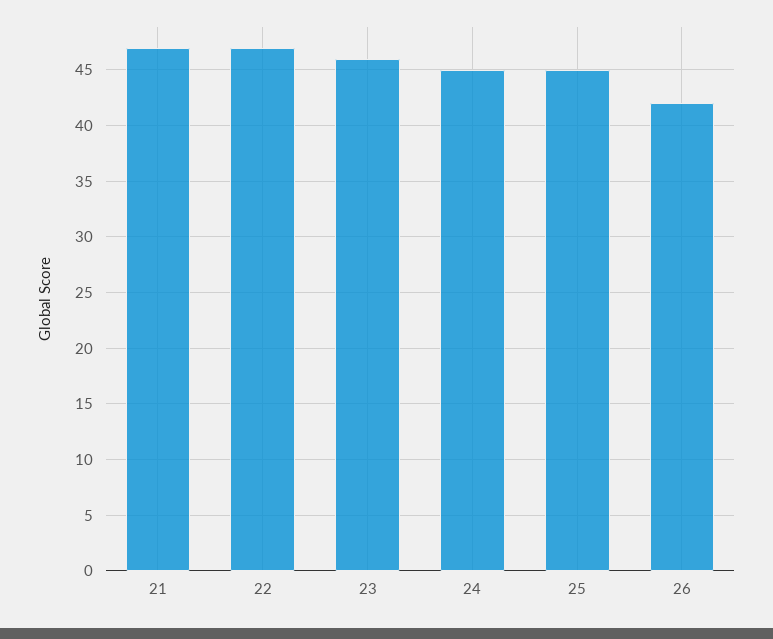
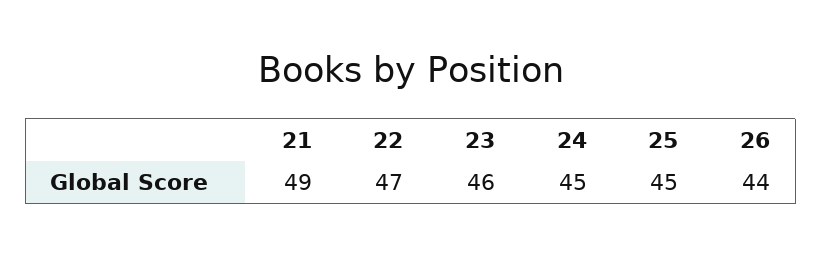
  {
-   "21": 47,
+   "21": 49,
    "22": 47,
    "23": 46,
    "24": 45,
    "25": 45,
-   "26": 42
+   "26": 44
  }

